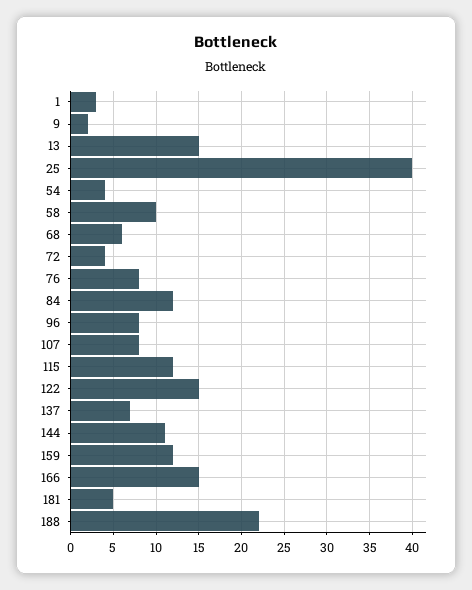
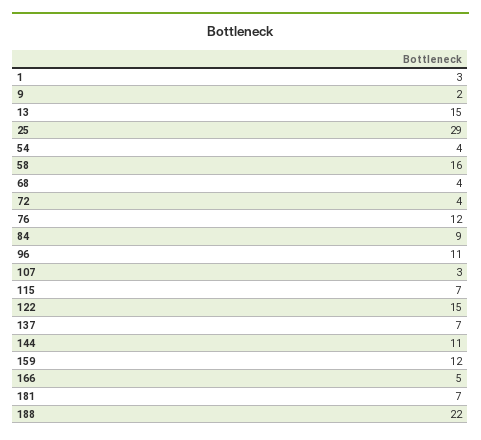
  {
    "1": 3,
    "9": 2,
    "13": 15,
-   "25": 40,
+   "25": 29,
    "54": 4,
-   "58": 10,
+   "58": 16,
-   "68": 6,
+   "68": 4,
    "72": 4,
-   "76": 8,
+   "76": 12,
-   "84": 12,
+   "84": 9,
-   "96": 8,
+   "96": 11,
-   "107": 8,
+   "107": 3,
-   "115": 12,
+   "115": 7,
    "122": 15,
    "137": 7,
    "144": 11,
    "159": 12,
-   "166": 15,
+   "166": 5,
-   "181": 5,
+   "181": 7,
    "188": 22
  }

